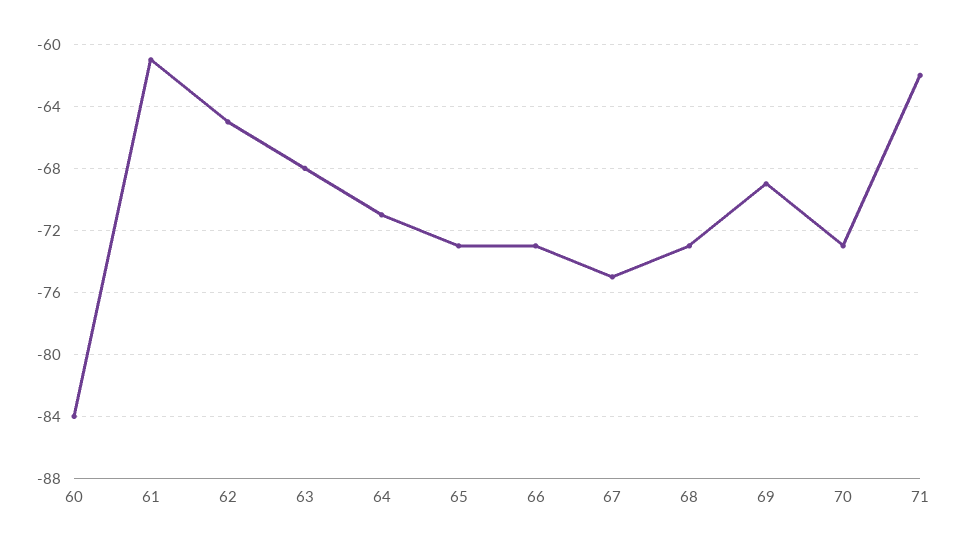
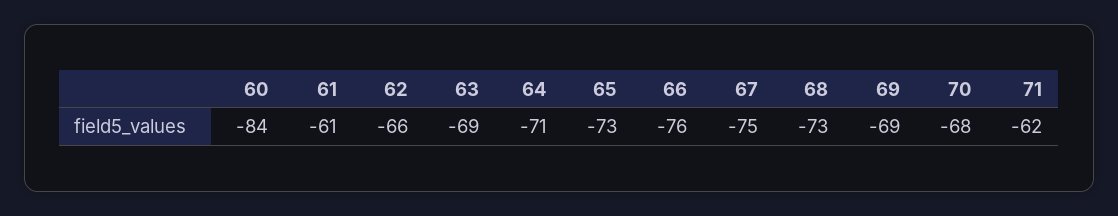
  {
    "60": -84,
    "61": -61,
-   "62": -65,
+   "62": -66,
-   "63": -68,
+   "63": -69,
    "64": -71,
    "65": -73,
-   "66": -73,
+   "66": -76,
    "67": -75,
    "68": -73,
    "69": -69,
-   "70": -73,
+   "70": -68,
    "71": -62
  }

